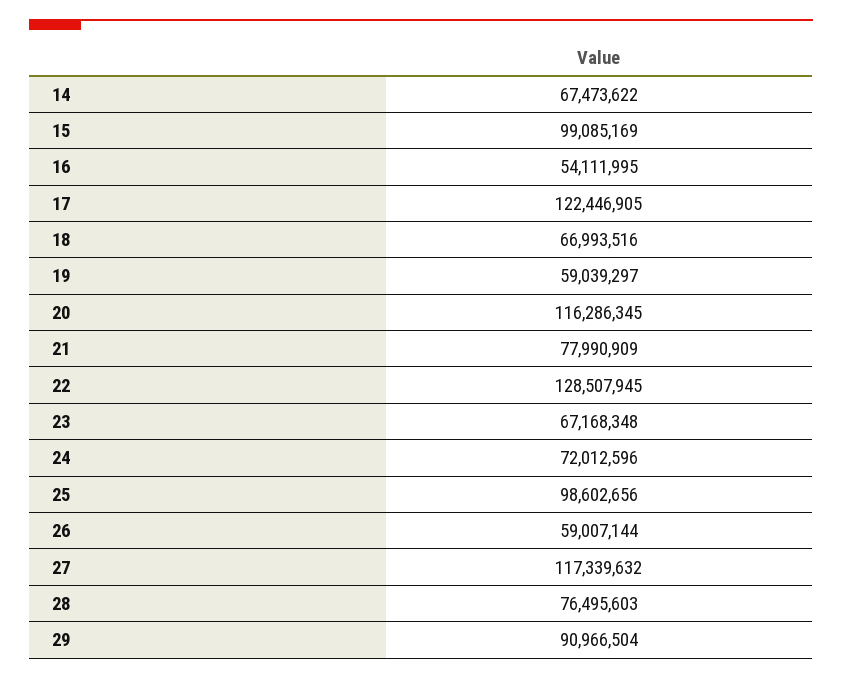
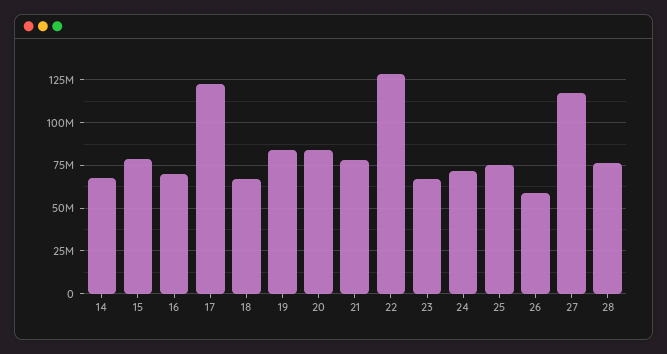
  {
    "14": 67473622,
-   "15": 99085169,
+   "15": 80000000,
-   "16": 54111995,
+   "16": 70000000,
    "17": 122446905,
    "18": 66993516,
-   "19": 59039297,
+   "19": 85000000,
-   "20": 116286345,
+   "20": 85000000,
    "21": 77990909,
    "22": 128507945,
    "23": 67168348,
    "24": 72012596,
-   "25": 98602656,
+   "25": 75000000,
    "26": 59007144,
    "27": 117339632,
-   "28": 76495603,
+   "28": 76495603
-   "29": 90966504
  }

